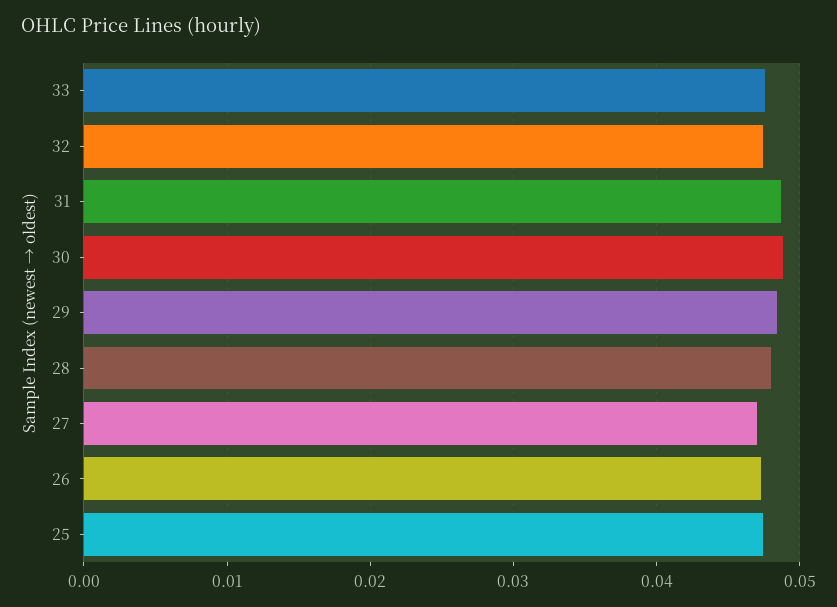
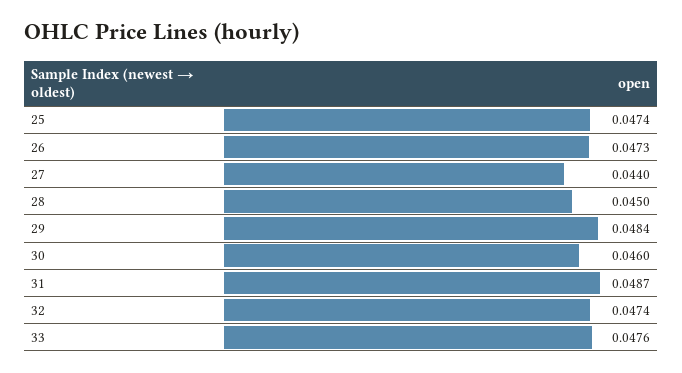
  {
    "33": 0.0476,
    "32": 0.0474,
    "31": 0.0487,
-   "30": 0.049,
+   "30": 0.046,
    "29": 0.0484,
-   "28": 0.048,
+   "28": 0.045,
-   "27": 0.047,
+   "27": 0.044,
    "26": 0.0473,
    "25": 0.0474
  }

